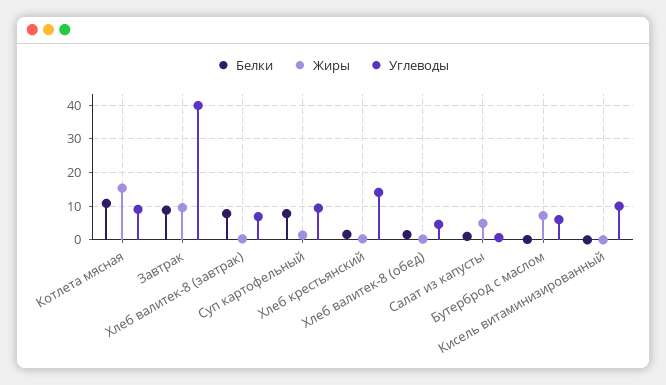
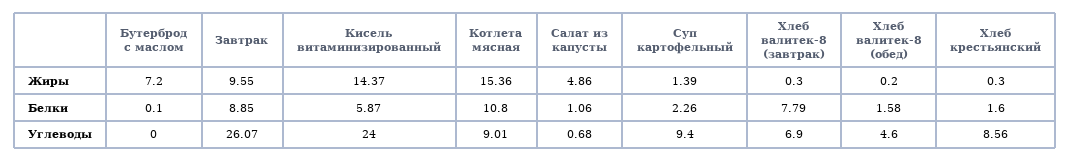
  {
    "Белки": {
      "Котлета мясная": 10.8,
      "Завтрак": 8.85,
      "Хлеб валитек-8 (завтрак)": 7.79,
-     "Суп картофельный": 8,
+     "Суп картофельный": 2.26,
      "Хлеб крестьянский": 1.6,
      "Хлеб валитек-8 (обед)": 1.58,
      "Салат из капусты": 1.06,
      "Бутерброд с маслом": 0.1,
-     "Кисель витаминизированный": 0
+     "Кисель витаминизированный": 5.87
    },
    "Жиры": {
      "Котлета мясная": 15.36,
      "Завтрак": 9.55,
      "Хлеб валитек-8 (завтрак)": 0.3,
      "Суп картофельный": 1.39,
      "Хлеб крестьянский": 0.3,
      "Хлеб валитек-8 (обед)": 0.2,
      "Салат из капусты": 4.86,
      "Бутерброд с маслом": 7.2,
-     "Кисель витаминизированный": 0
+     "Кисель витаминизированный": 14.37
    },
    "Углеводы": {
      "Котлета мясная": 9.01,
-     "Завтрак": 40,
+     "Завтрак": 26.07,
      "Хлеб валитек-8 (завтрак)": 6.9,
      "Суп картофельный": 9.4,
-     "Хлеб крестьянский": 14,
+     "Хлеб крестьянский": 8.56,
      "Хлеб валитек-8 (обед)": 4.6,
      "Салат из капусты": 0.68,
-     "Бутерброд с маслом": 6,
+     "Бутерброд с маслом": 0,
-     "Кисель витаминизированный": 10
+     "Кисель витаминизированный": 24
    }
  }

